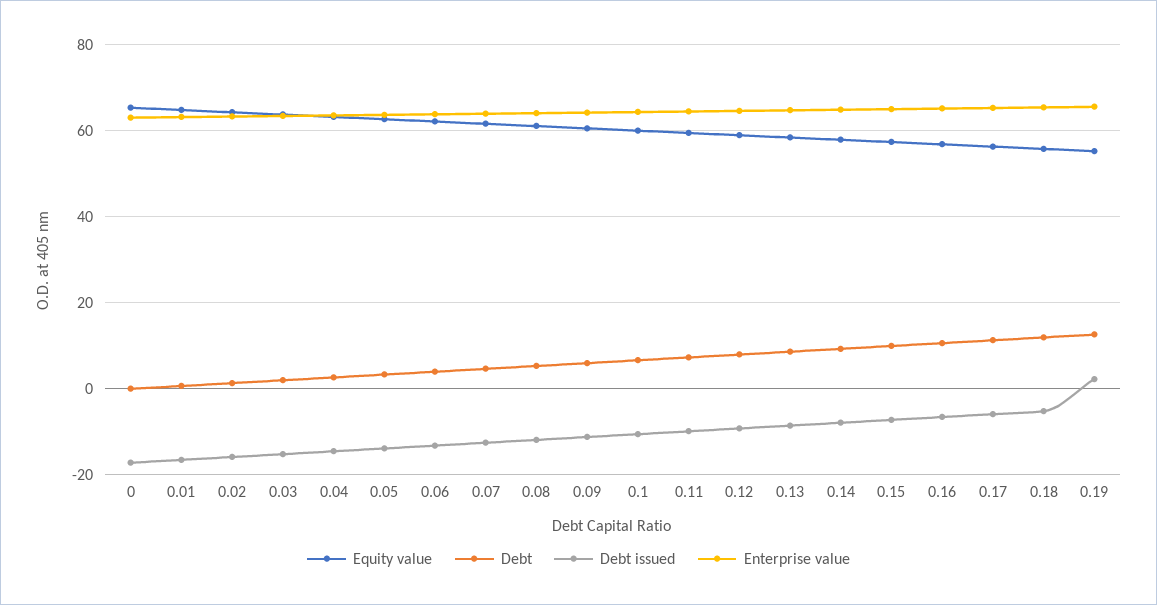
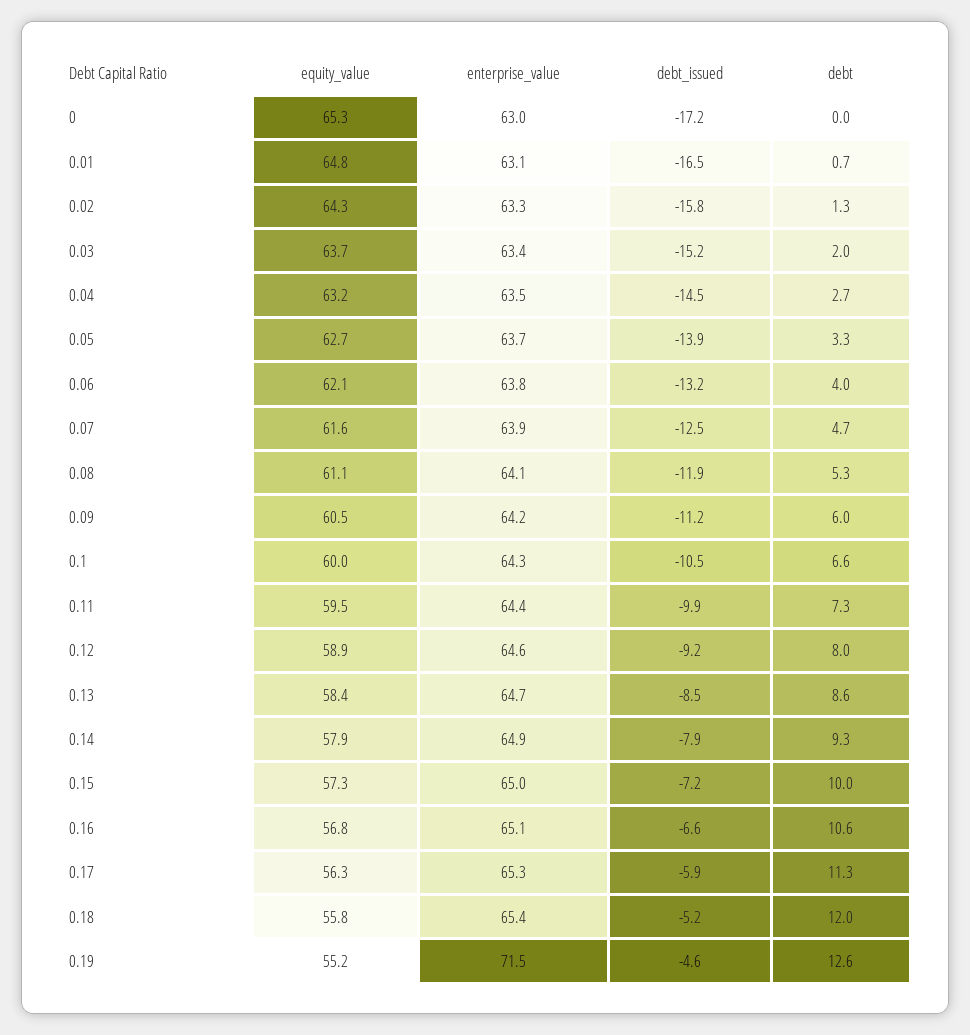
  {
    "Equity value": {
      "0": 65.3,
      "0.01": 64.8,
      "0.02": 64.3,
      "0.03": 63.7,
      "0.04": 63.2,
      "0.05": 62.7,
      "0.06": 62.1,
      "0.07": 61.6,
      "0.08": 61.1,
      "0.09": 60.5,
      "0.1": 60,
      "0.11": 59.5,
      "0.12": 58.9,
      "0.13": 58.4,
      "0.14": 57.9,
      "0.15": 57.3,
      "0.16": 56.8,
      "0.17": 56.3,
      "0.18": 55.8,
      "0.19": 55.2
    },
    "Debt": {
      "0": 0,
      "0.01": 0.7,
      "0.02": 1.3,
      "0.03": 2,
      "0.04": 2.7,
      "0.05": 3.3,
      "0.06": 4,
      "0.07": 4.7,
      "0.08": 5.3,
      "0.09": 6,
      "0.1": 6.6,
      "0.11": 7.3,
      "0.12": 8,
      "0.13": 8.6,
      "0.14": 9.3,
      "0.15": 10,
      "0.16": 10.6,
      "0.17": 11.3,
      "0.18": 12,
      "0.19": 12.6
    },
    "Debt issued": {
      "0": -17.2,
      "0.01": -16.5,
      "0.02": -15.8,
      "0.03": -15.2,
      "0.04": -14.5,
      "0.05": -13.9,
      "0.06": -13.2,
      "0.07": -12.5,
      "0.08": -11.9,
      "0.09": -11.2,
      "0.1": -10.5,
      "0.11": -9.9,
      "0.12": -9.2,
      "0.13": -8.5,
      "0.14": -7.9,
      "0.15": -7.2,
      "0.16": -6.6,
      "0.17": -5.9,
      "0.18": -5.2,
-     "0.19": 2
+     "0.19": -4.6
    },
    "Enterprise value": {
      "0": 63,
      "0.01": 63.1,
      "0.02": 63.3,
      "0.03": 63.4,
      "0.04": 63.5,
      "0.05": 63.7,
      "0.06": 63.8,
      "0.07": 63.9,
      "0.08": 64.1,
      "0.09": 64.2,
      "0.1": 64.3,
      "0.11": 64.4,
      "0.12": 64.6,
      "0.13": 64.7,
      "0.14": 64.9,
      "0.15": 65,
      "0.16": 65.1,
      "0.17": 65.3,
      "0.18": 65.4,
-     "0.19": 66
+     "0.19": 71.5
    }
  }

